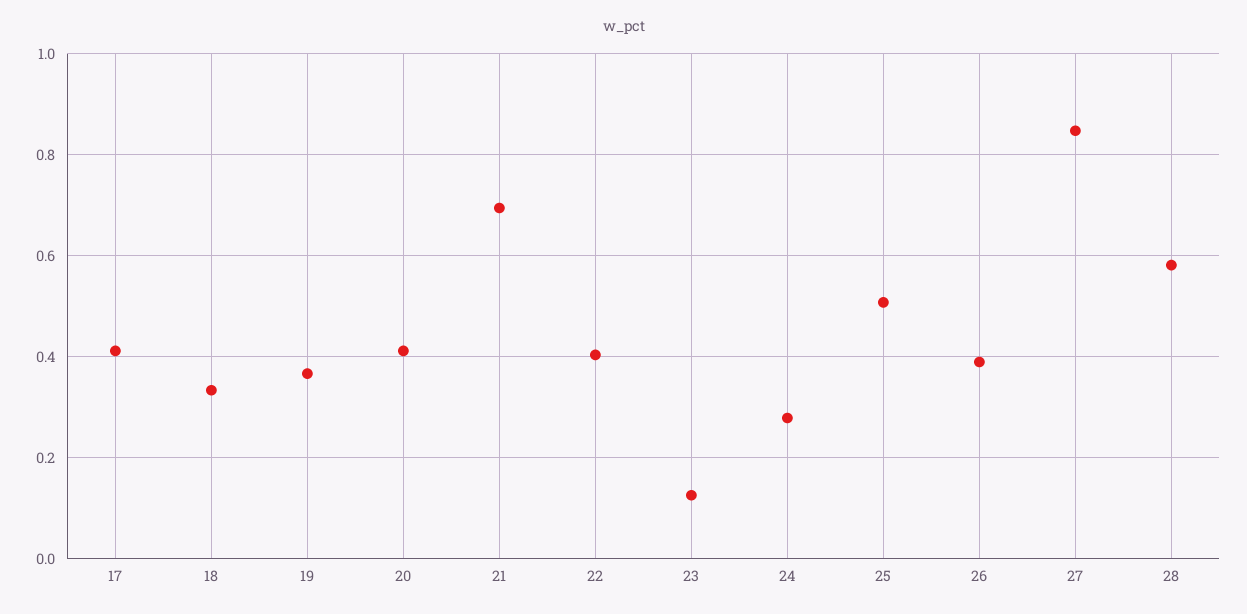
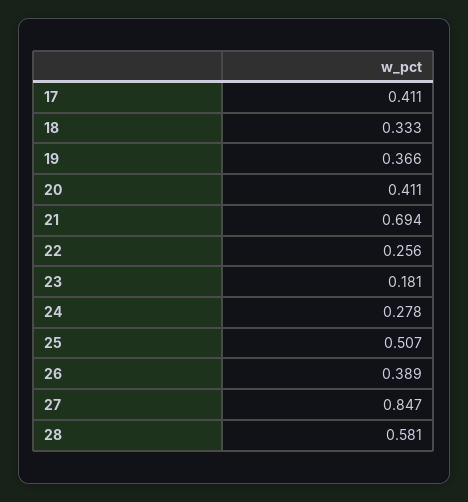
  {
    "17": 0.411,
    "18": 0.333,
    "19": 0.366,
    "20": 0.411,
    "21": 0.694,
-   "22": 0.4,
+   "22": 0.256,
-   "23": 0.12,
+   "23": 0.181,
    "24": 0.278,
    "25": 0.507,
    "26": 0.389,
    "27": 0.847,
    "28": 0.581
  }

